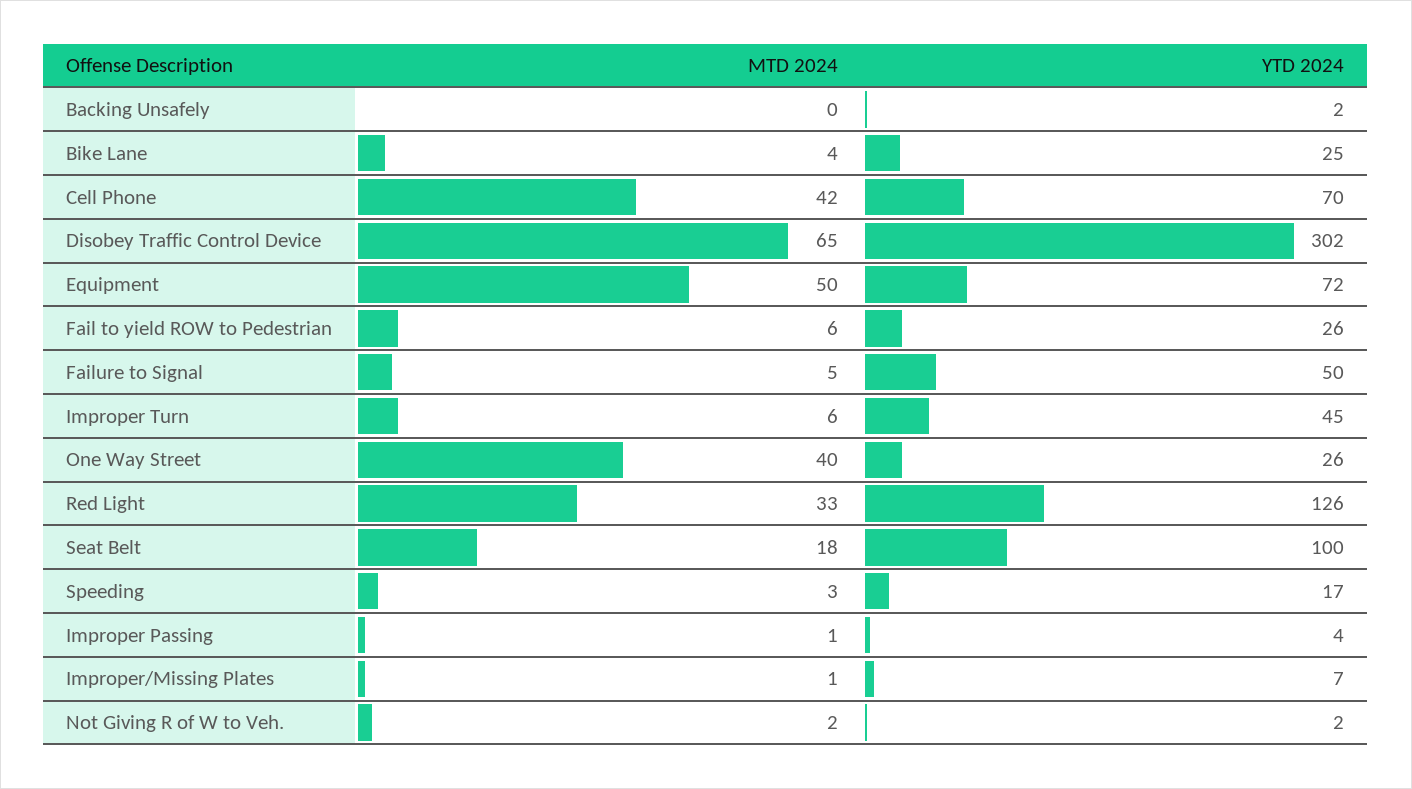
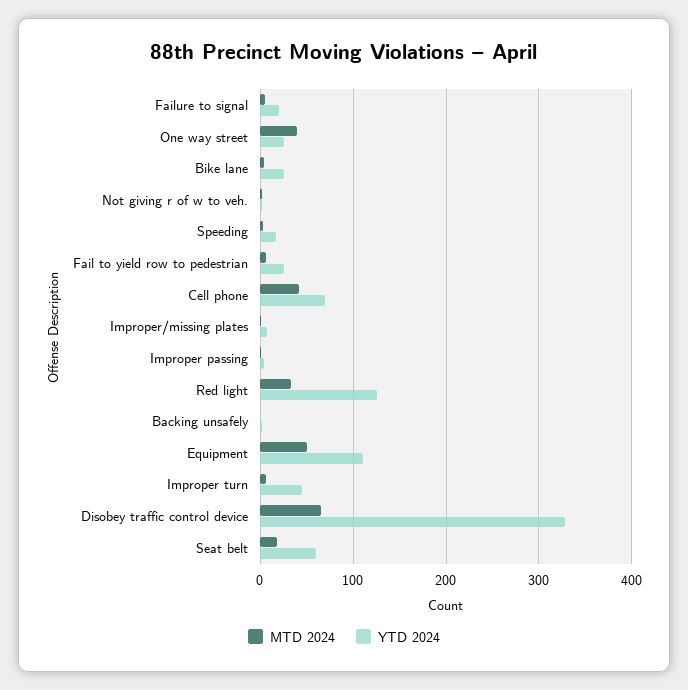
  {
    "MTD 2024": {
      "Backing Unsafely": 0,
      "Bike Lane": 4,
      "Cell Phone": 42,
      "Disobey Traffic Control Device": 65,
      "Equipment": 50,
      "Fail to yield ROW to Pedestrian": 6,
      "Failure to Signal": 5,
      "Improper Turn": 6,
      "One Way Street": 40,
      "Red Light": 33,
      "Seat Belt": 18,
      "Speeding": 3,
      "Improper Passing": 1,
      "Improper/Missing Plates": 1,
      "Not Giving R of W to Veh.": 2
    },
    "YTD 2024": {
      "Backing Unsafely": 2,
      "Bike Lane": 25,
      "Cell Phone": 70,
-     "Disobey Traffic Control Device": 302,
+     "Disobey Traffic Control Device": 330,
-     "Equipment": 72,
+     "Equipment": 110,
      "Fail to yield ROW to Pedestrian": 26,
-     "Failure to Signal": 50,
+     "Failure to Signal": 20,
      "Improper Turn": 45,
      "One Way Street": 26,
      "Red Light": 126,
-     "Seat Belt": 100,
+     "Seat Belt": 60,
      "Speeding": 17,
      "Improper Passing": 4,
      "Improper/Missing Plates": 7,
      "Not Giving R of W to Veh.": 2
    }
  }

